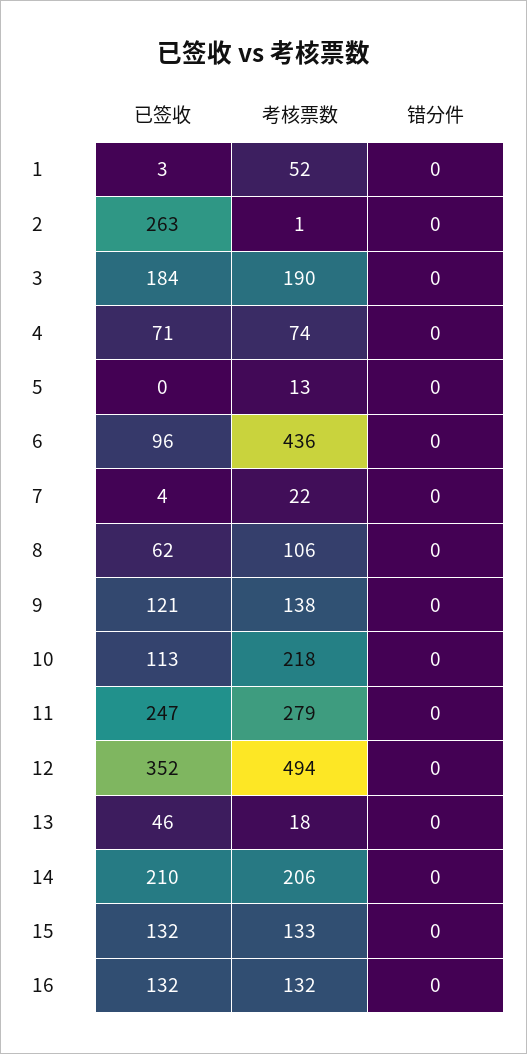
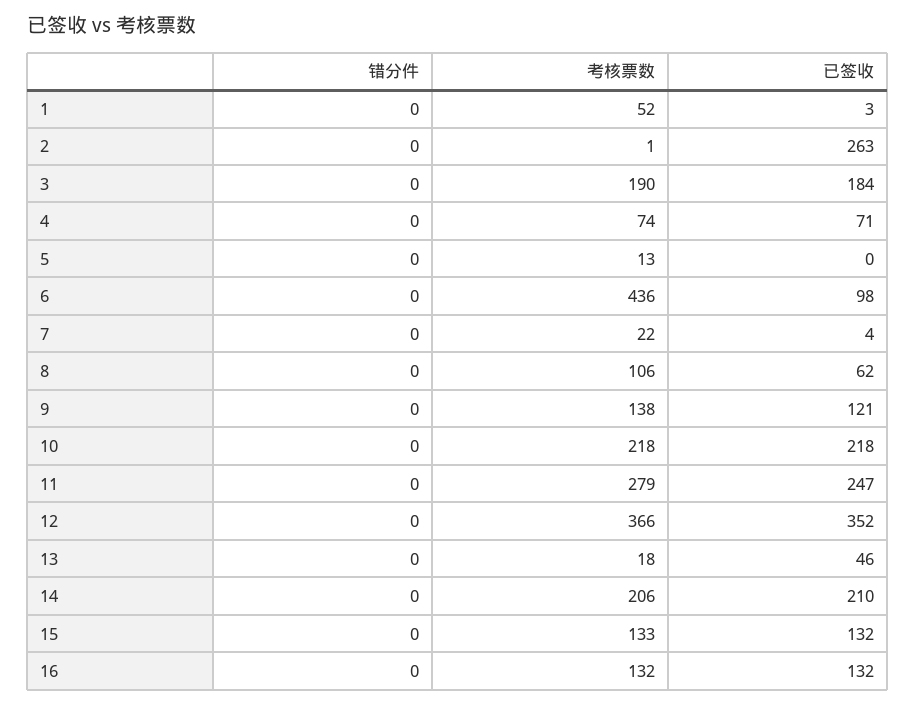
  {
    "已签收": {
      "1": 3,
      "2": 263,
      "3": 184,
      "4": 71,
      "5": 0,
-     "6": 96,
+     "6": 98,
      "7": 4,
      "8": 62,
      "9": 121,
-     "10": 113,
+     "10": 218,
      "11": 247,
      "12": 352,
      "13": 46,
      "14": 210,
      "15": 132,
      "16": 132
    },
    "考核票数": {
      "1": 52,
      "2": 1,
      "3": 190,
      "4": 74,
      "5": 13,
      "6": 436,
      "7": 22,
      "8": 106,
      "9": 138,
      "10": 218,
      "11": 279,
-     "12": 494,
+     "12": 366,
      "13": 18,
      "14": 206,
      "15": 133,
      "16": 132
    },
    "错分件": {
      "1": 0,
      "2": 0,
      "3": 0,
      "4": 0,
      "5": 0,
      "6": 0,
      "7": 0,
      "8": 0,
      "9": 0,
      "10": 0,
      "11": 0,
      "12": 0,
      "13": 0,
      "14": 0,
      "15": 0,
      "16": 0
    }
  }

